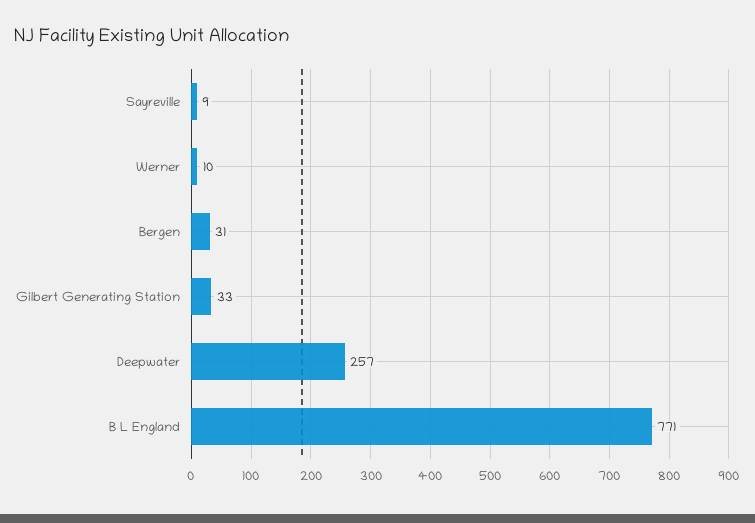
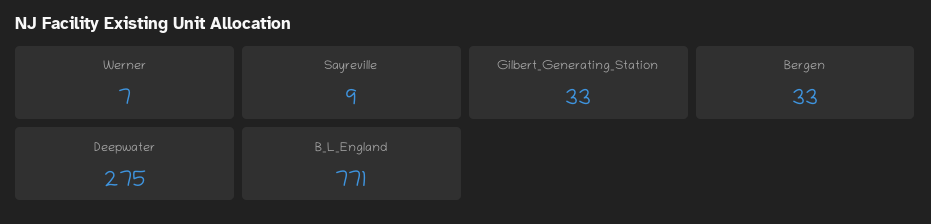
  {
    "Sayreville": 9,
-   "Werner": 10,
+   "Werner": 7,
-   "Bergen": 31,
+   "Bergen": 33,
    "Gilbert Generating Station": 33,
-   "Deepwater": 257,
+   "Deepwater": 275,
    "B L England": 771
  }

